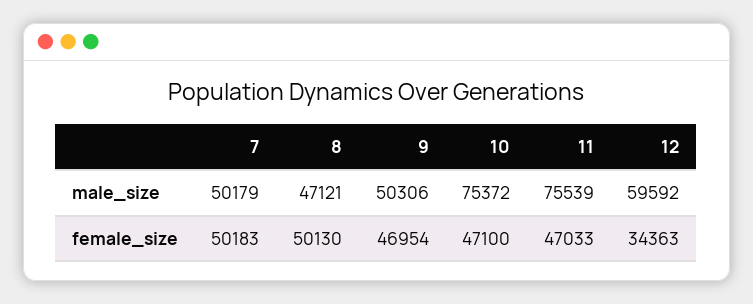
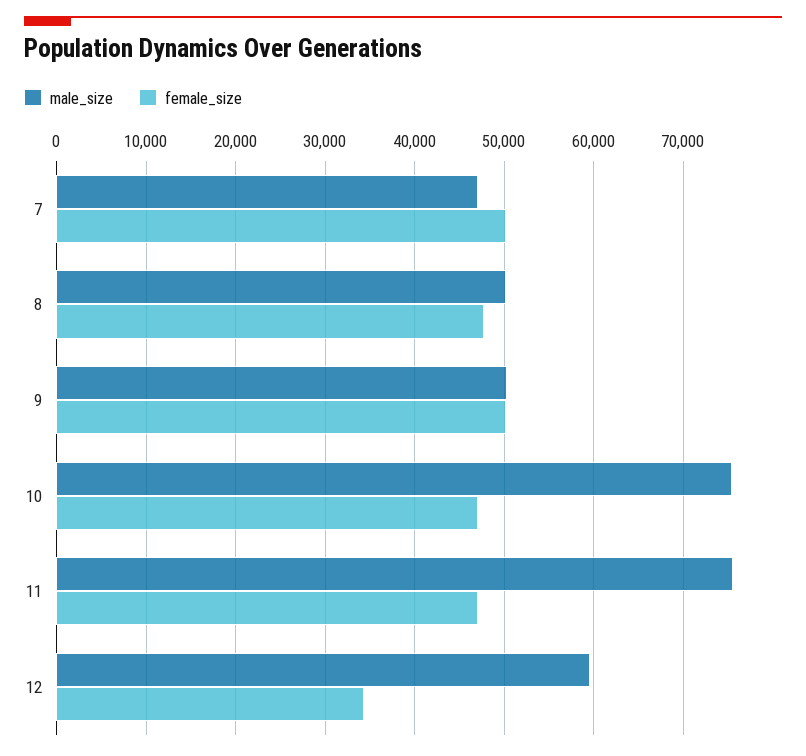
  {
    "male_size": {
-     "7": 50179,
+     "7": 47000,
-     "8": 47121,
+     "8": 50000,
      "9": 50306,
      "10": 75372,
      "11": 75539,
      "12": 59592
    },
    "female_size": {
      "7": 50183,
-     "8": 50130,
+     "8": 48000,
-     "9": 46954,
+     "9": 50000,
      "10": 47100,
      "11": 47033,
      "12": 34363
    }
  }

